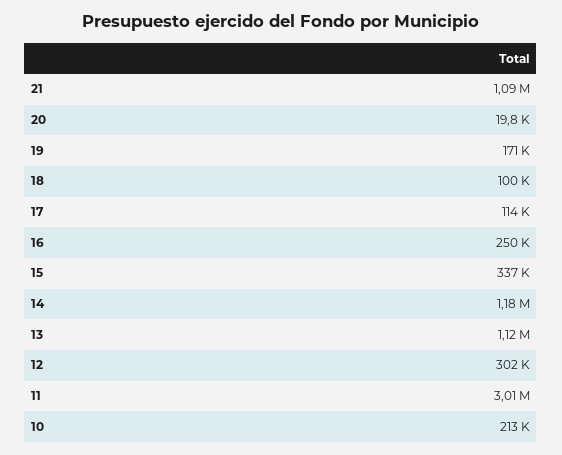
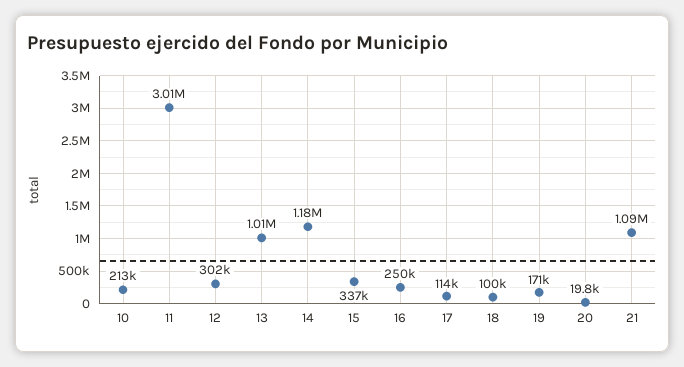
  {
    "21": 1090000,
    "20": 19800,
    "19": 171000,
    "18": 100000,
    "17": 114000,
    "16": 250000,
    "15": 337000,
    "14": 1180000,
-   "13": 1120000,
+   "13": 1010000,
    "12": 302000,
    "11": 3010000,
    "10": 213000
  }

